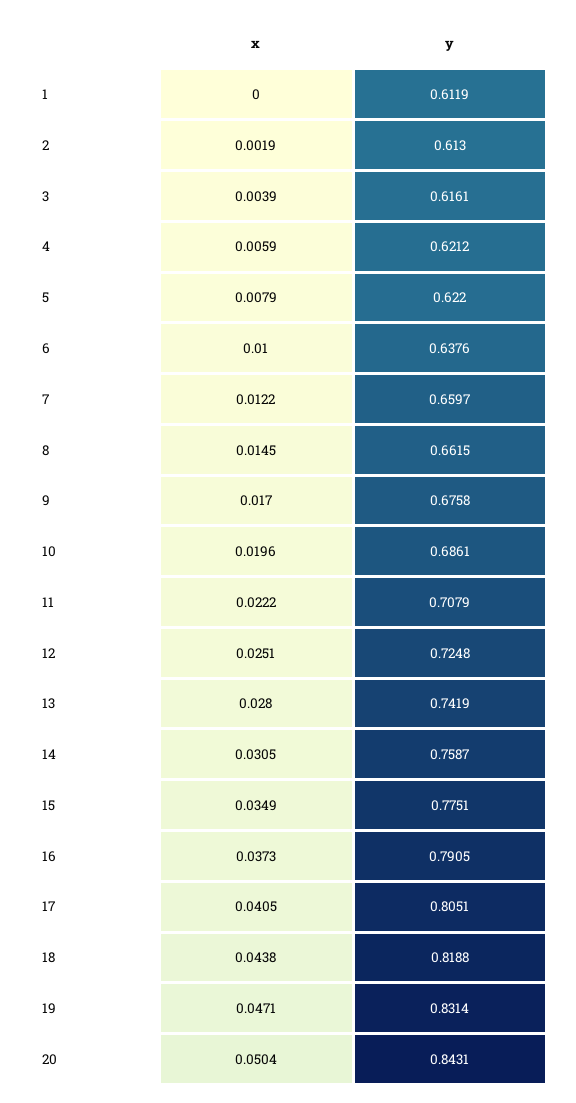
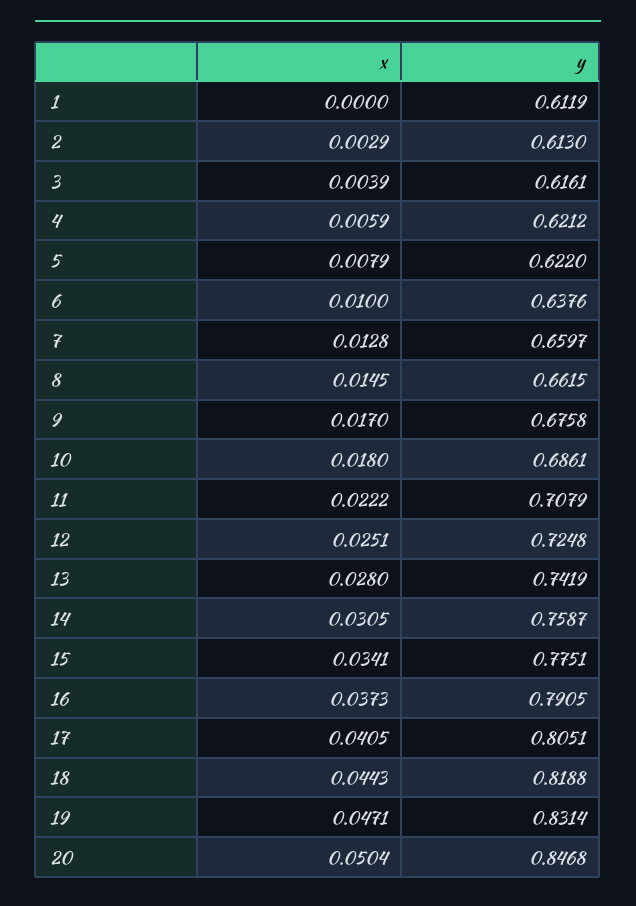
  {
    "x": {
      "1": 0,
-     "2": 0.0019,
+     "2": 0.0029,
      "3": 0.0039,
      "4": 0.0059,
      "5": 0.0079,
      "6": 0.01,
-     "7": 0.0122,
+     "7": 0.0128,
      "8": 0.0145,
      "9": 0.017,
-     "10": 0.0196,
+     "10": 0.018,
      "11": 0.0222,
      "12": 0.0251,
      "13": 0.028,
      "14": 0.0305,
-     "15": 0.0349,
+     "15": 0.0341,
      "16": 0.0373,
      "17": 0.0405,
-     "18": 0.0438,
+     "18": 0.0443,
      "19": 0.0471,
      "20": 0.0504
    },
    "y": {
      "1": 0.6119,
      "2": 0.613,
      "3": 0.6161,
      "4": 0.6212,
      "5": 0.622,
      "6": 0.6376,
      "7": 0.6597,
      "8": 0.6615,
      "9": 0.6758,
      "10": 0.6861,
      "11": 0.7079,
      "12": 0.7248,
      "13": 0.7419,
      "14": 0.7587,
      "15": 0.7751,
      "16": 0.7905,
      "17": 0.8051,
      "18": 0.8188,
      "19": 0.8314,
-     "20": 0.8431
+     "20": 0.8468
    }
  }

